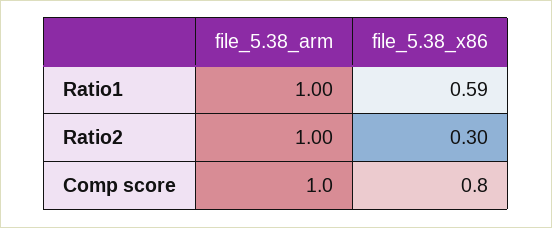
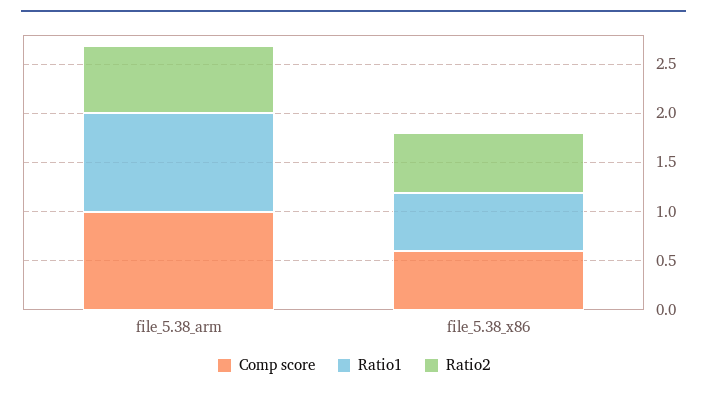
  {
    "Ratio1": {
      "file_5.38_arm": 1,
      "file_5.38_x86": 0.59
    },
    "Ratio2": {
-     "file_5.38_arm": 1,
+     "file_5.38_arm": 0.7,
-     "file_5.38_x86": 0.3
+     "file_5.38_x86": 0.6
    },
    "Comp score": {
      "file_5.38_arm": 1,
-     "file_5.38_x86": 0.8
+     "file_5.38_x86": 0.6
    }
  }

